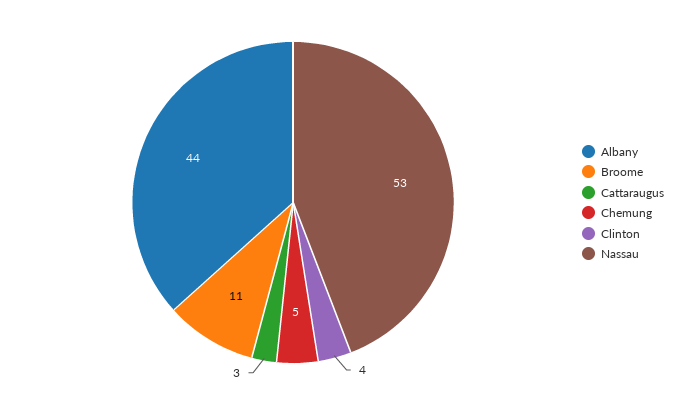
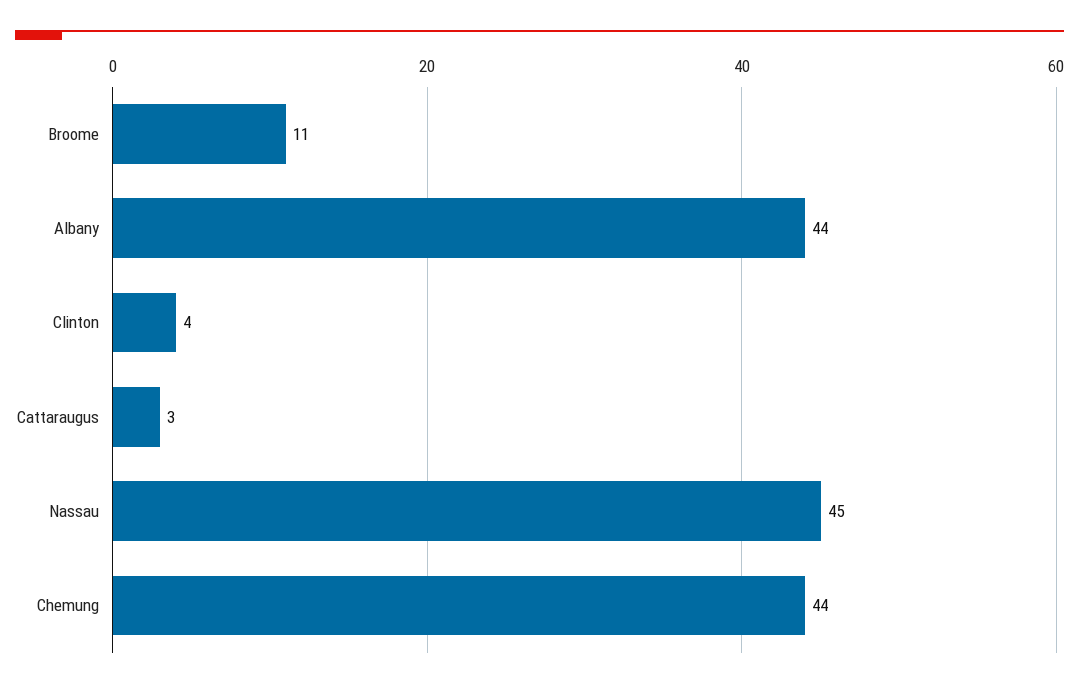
  {
    "Albany": 44,
    "Broome": 11,
    "Cattaraugus": 3,
-   "Chemung": 5,
+   "Chemung": 44,
    "Clinton": 4,
-   "Nassau": 53
+   "Nassau": 45
  }

